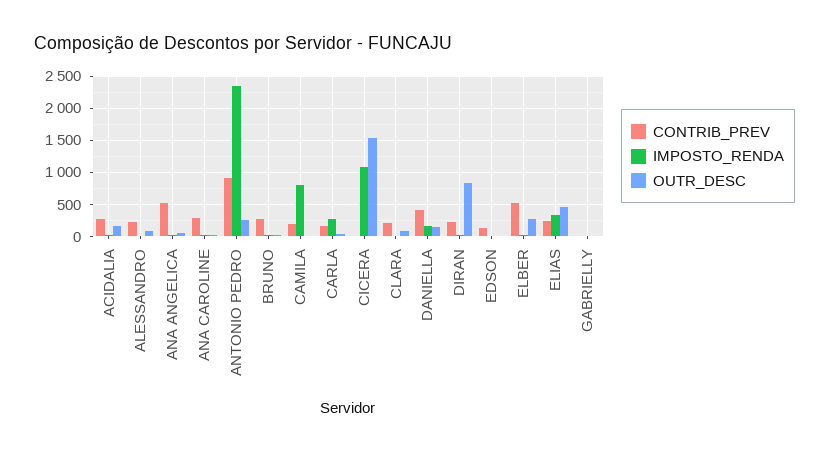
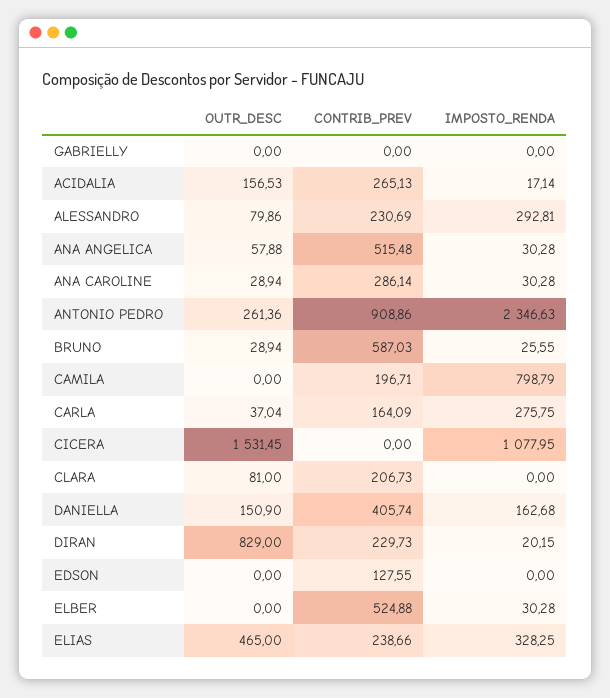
  {
    "CONTRIB_PREV": {
      "ACIDALIA": 265.13,
      "ALESSANDRO": 230.69,
      "ANA ANGELICA": 515.48,
      "ANA CAROLINE": 286.14,
      "ANTONIO PEDRO": 908.86,
-     "BRUNO": 300,
+     "BRUNO": 587.03,
      "CAMILA": 196.71,
      "CARLA": 164.09,
      "CICERA": 0,
      "CLARA": 206.73,
      "DANIELLA": 405.74,
      "DIRAN": 229.73,
      "EDSON": 127.55,
      "ELBER": 524.88,
      "ELIAS": 238.66,
      "GABRIELLY": 0
    },
    "IMPOSTO_RENDA": {
      "ACIDALIA": 17.14,
-     "ALESSANDRO": 0,
+     "ALESSANDRO": 292.81,
      "ANA ANGELICA": 30.28,
      "ANA CAROLINE": 30.28,
      "ANTONIO PEDRO": 2346.63,
      "BRUNO": 25.55,
      "CAMILA": 798.79,
      "CARLA": 275.75,
      "CICERA": 1077.95,
      "CLARA": 0,
      "DANIELLA": 162.68,
      "DIRAN": 20.15,
      "EDSON": 0,
      "ELBER": 30.28,
      "ELIAS": 328.25,
      "GABRIELLY": 0
    },
    "OUTR_DESC": {
      "ACIDALIA": 156.53,
      "ALESSANDRO": 79.86,
      "ANA ANGELICA": 57.88,
      "ANA CAROLINE": 28.94,
      "ANTONIO PEDRO": 261.36,
      "BRUNO": 28.94,
      "CAMILA": 0,
      "CARLA": 37.04,
      "CICERA": 1531.45,
      "CLARA": 81,
      "DANIELLA": 150.9,
      "DIRAN": 829,
      "EDSON": 0,
-     "ELBER": 300,
+     "ELBER": 0,
      "ELIAS": 465,
      "GABRIELLY": 0
    }
  }

